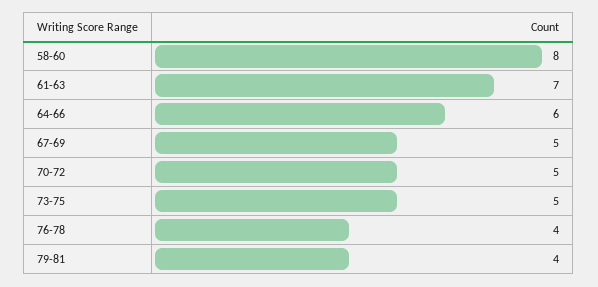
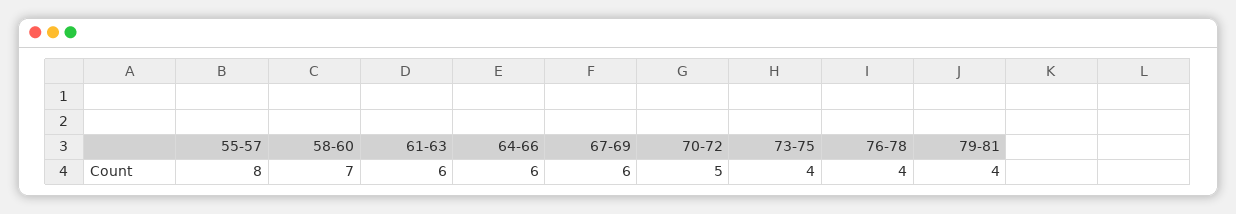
  {
-   "58-60": 8,
+   "58-60": 7,
-   "61-63": 7,
+   "61-63": 6,
    "64-66": 6,
-   "67-69": 5,
+   "67-69": 6,
    "70-72": 5,
-   "73-75": 5,
+   "73-75": 4,
    "76-78": 4,
-   "79-81": 4
+   "79-81": 4,
+   "55-57": 8
  }

